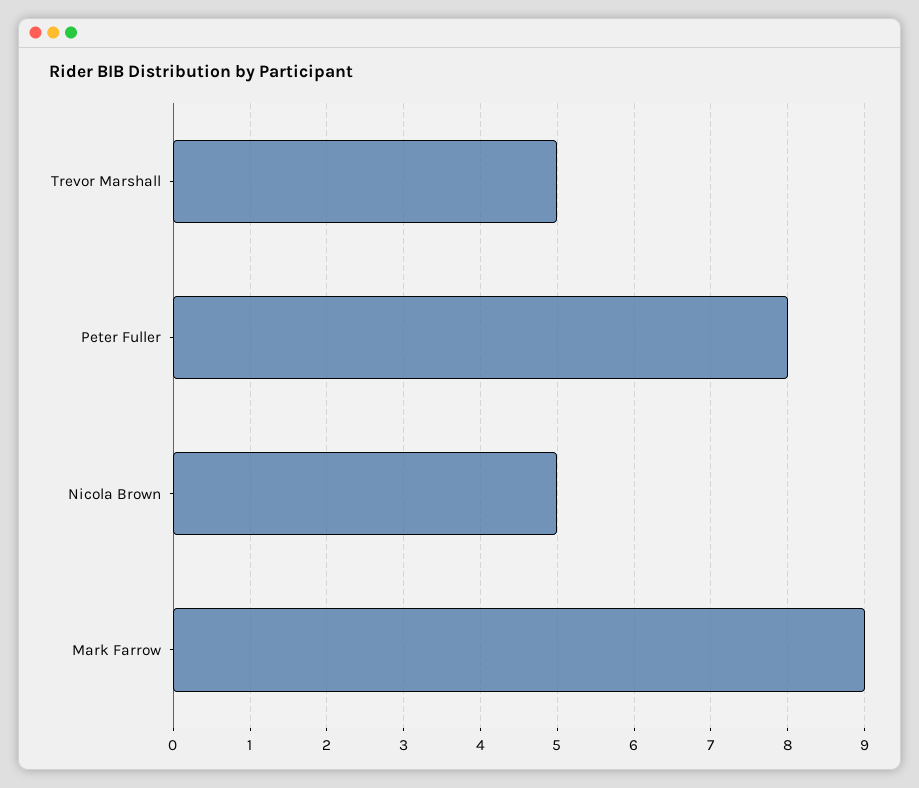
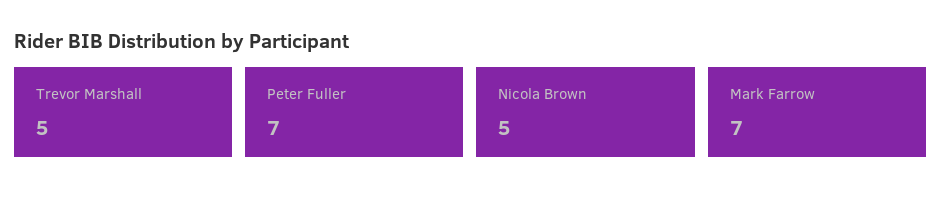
  {
    "Trevor Marshall": 5,
-   "Peter Fuller": 8,
+   "Peter Fuller": 7,
    "Nicola Brown": 5,
-   "Mark Farrow": 9
+   "Mark Farrow": 7
  }

